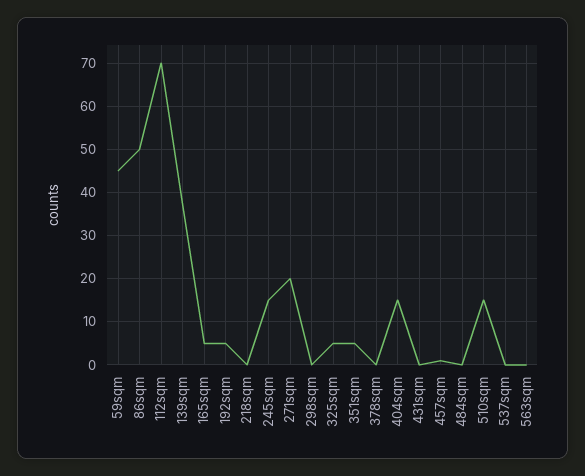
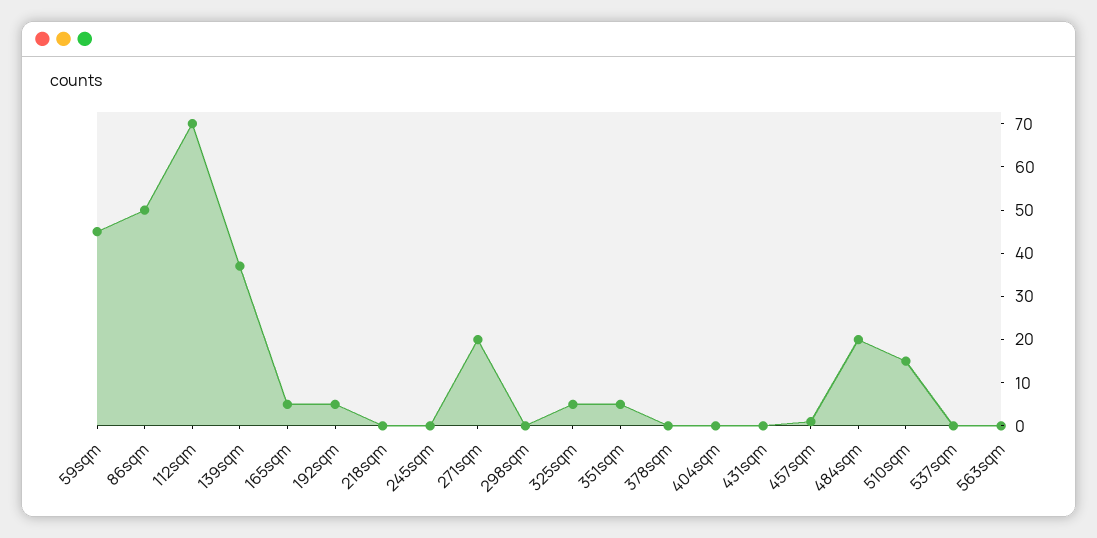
  {
    "59sqm": 45,
    "86sqm": 50,
    "112sqm": 70,
    "139sqm": 35,
    "165sqm": 5,
    "192sqm": 5,
    "218sqm": 0,
-   "245sqm": 15,
+   "245sqm": 0,
    "271sqm": 20,
    "298sqm": 0,
    "325sqm": 5,
    "351sqm": 5,
    "378sqm": 0,
-   "404sqm": 15,
+   "404sqm": 0,
    "431sqm": 0,
    "457sqm": 0,
-   "484sqm": 0,
+   "484sqm": 20,
    "510sqm": 15,
    "537sqm": 0,
    "563sqm": 0
  }

